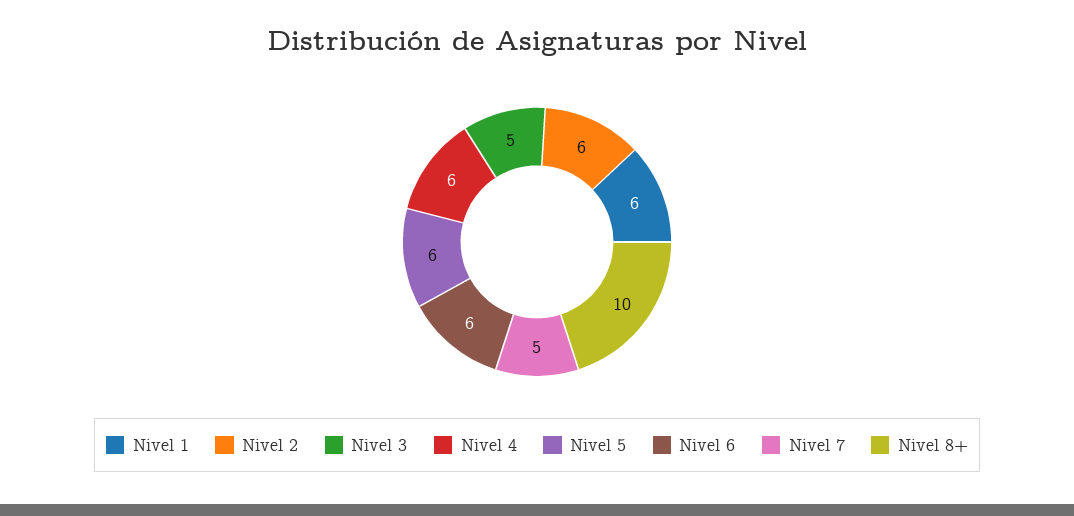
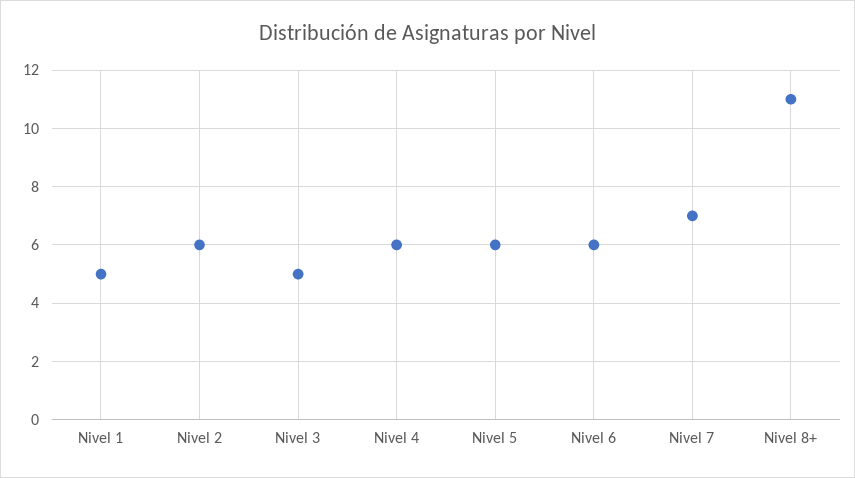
  {
-   "Nivel 1": 6,
+   "Nivel 1": 5,
    "Nivel 2": 6,
    "Nivel 3": 5,
    "Nivel 4": 6,
    "Nivel 5": 6,
    "Nivel 6": 6,
-   "Nivel 7": 5,
+   "Nivel 7": 7,
-   "Nivel 8+": 10
+   "Nivel 8+": 11
  }

